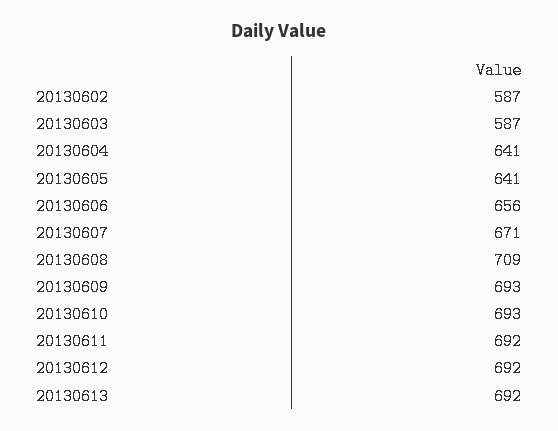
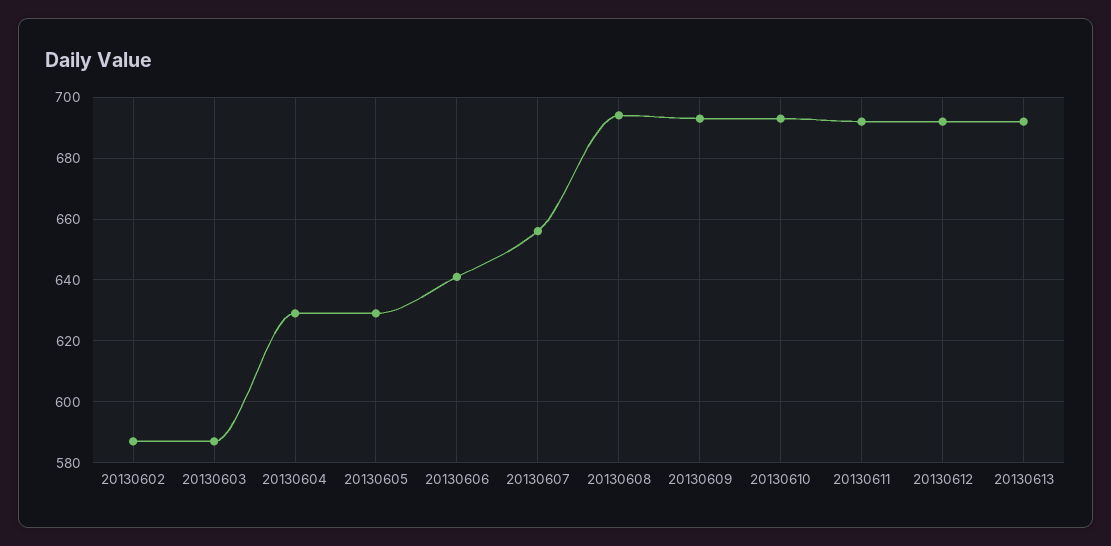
  {
    "20130602": 587,
    "20130603": 587,
-   "20130604": 641,
+   "20130604": 630,
-   "20130605": 641,
+   "20130605": 630,
-   "20130606": 656,
+   "20130606": 640,
-   "20130607": 671,
+   "20130607": 655,
-   "20130608": 709,
+   "20130608": 695,
    "20130609": 693,
    "20130610": 693,
    "20130611": 692,
    "20130612": 692,
    "20130613": 692
  }

